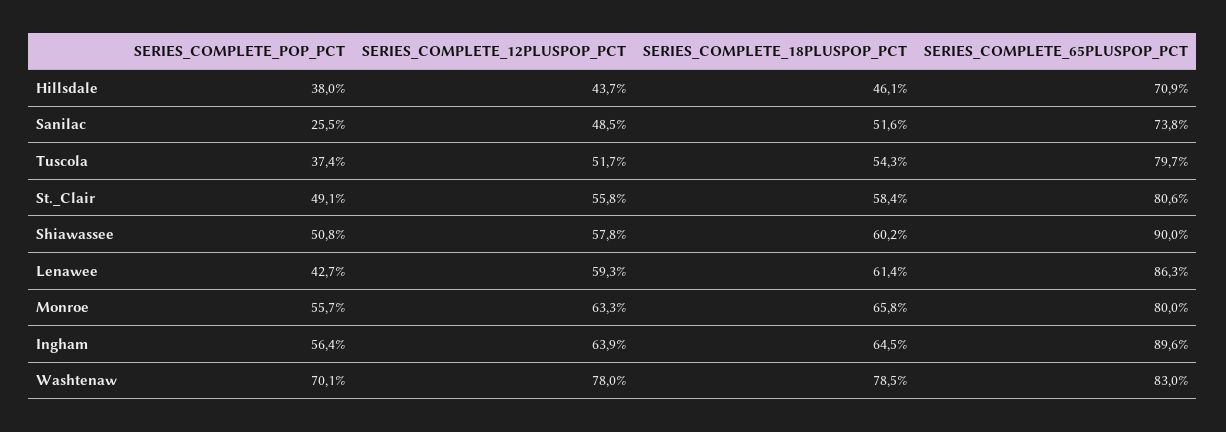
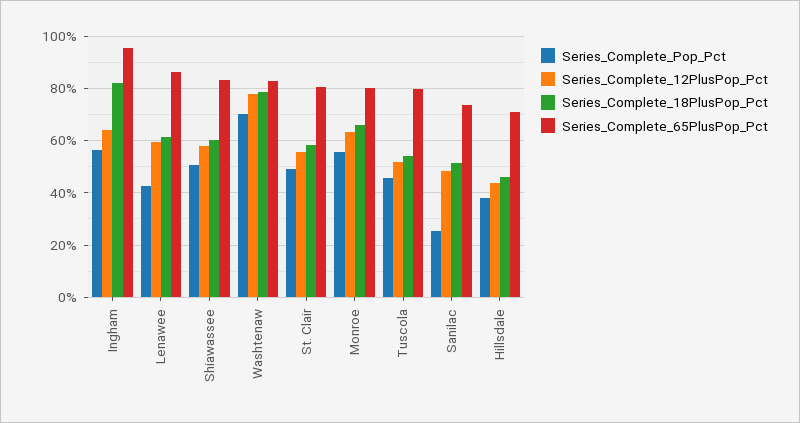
  {
    "SERIES_COMPLETE_POP_PCT": {
      "Hillsdale": 38,
      "Sanilac": 25.5,
-     "Tuscola": 37.4,
+     "Tuscola": 45,
      "St._Clair": 49.1,
      "Shiawassee": 50.8,
      "Lenawee": 42.7,
      "Monroe": 55.7,
      "Ingham": 56.4,
      "Washtenaw": 70.1
    },
    "SERIES_COMPLETE_12PLUSPOP_PCT": {
      "Hillsdale": 43.7,
      "Sanilac": 48.5,
      "Tuscola": 51.7,
      "St._Clair": 55.8,
      "Shiawassee": 57.8,
      "Lenawee": 59.3,
      "Monroe": 63.3,
      "Ingham": 63.9,
      "Washtenaw": 78
    },
    "SERIES_COMPLETE_18PLUSPOP_PCT": {
      "Hillsdale": 46.1,
      "Sanilac": 51.6,
      "Tuscola": 54.3,
      "St._Clair": 58.4,
      "Shiawassee": 60.2,
      "Lenawee": 61.4,
      "Monroe": 65.8,
-     "Ingham": 64.5,
+     "Ingham": 82.5,
      "Washtenaw": 78.5
    },
    "SERIES_COMPLETE_65PLUSPOP_PCT": {
      "Hillsdale": 70.9,
      "Sanilac": 73.8,
      "Tuscola": 79.7,
      "St._Clair": 80.6,
-     "Shiawassee": 90,
+     "Shiawassee": 82.5,
      "Lenawee": 86.3,
      "Monroe": 80,
-     "Ingham": 89.6,
+     "Ingham": 95,
      "Washtenaw": 83
    }
  }

